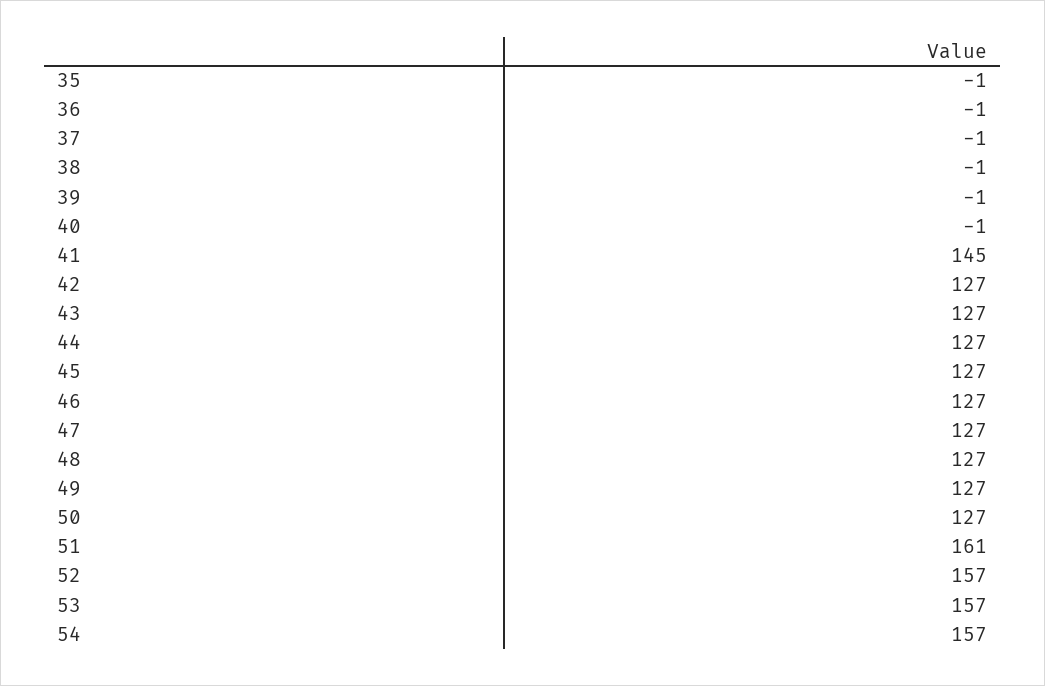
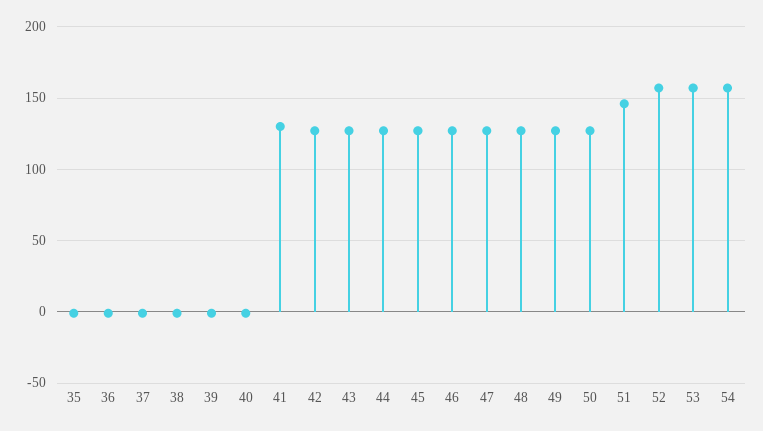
  {
    "35": -1,
    "36": -1,
    "37": -1,
    "38": -1,
    "39": -1,
    "40": -1,
-   "41": 145,
+   "41": 130,
    "42": 127,
    "43": 127,
    "44": 127,
    "45": 127,
    "46": 127,
    "47": 127,
    "48": 127,
    "49": 127,
    "50": 127,
-   "51": 161,
+   "51": 145,
    "52": 157,
    "53": 157,
    "54": 157
  }

